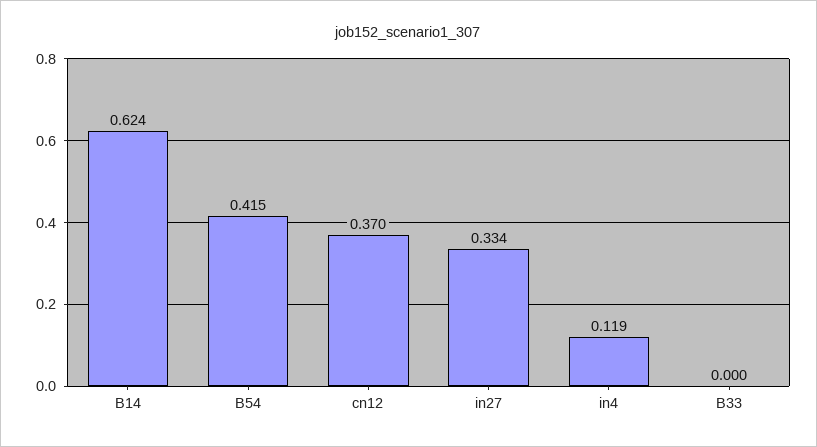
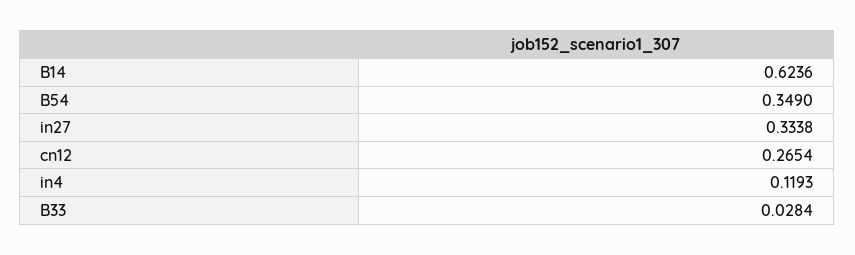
  {
    "B14": 0.6236,
-   "B54": 0.415,
+   "B54": 0.349,
-   "cn12": 0.37,
+   "cn12": 0.2654,
    "in27": 0.3338,
    "in4": 0.1193,
-   "B33": 0
+   "B33": 0.0284
  }

